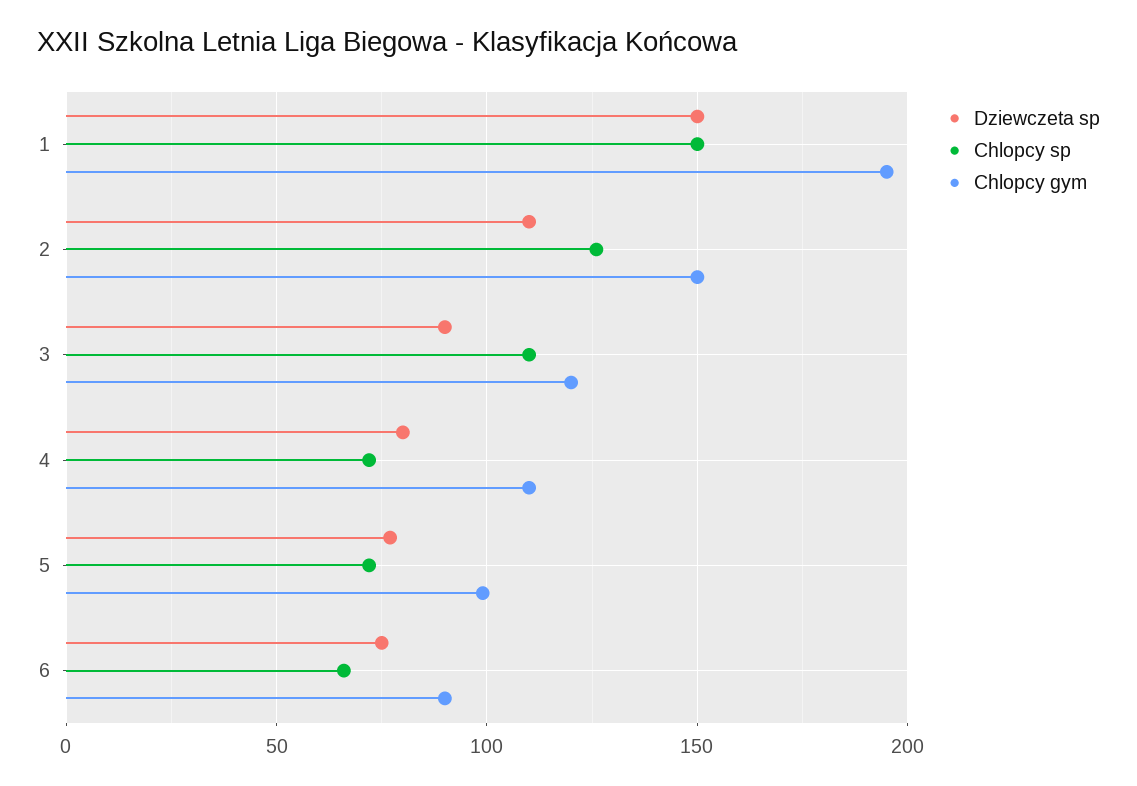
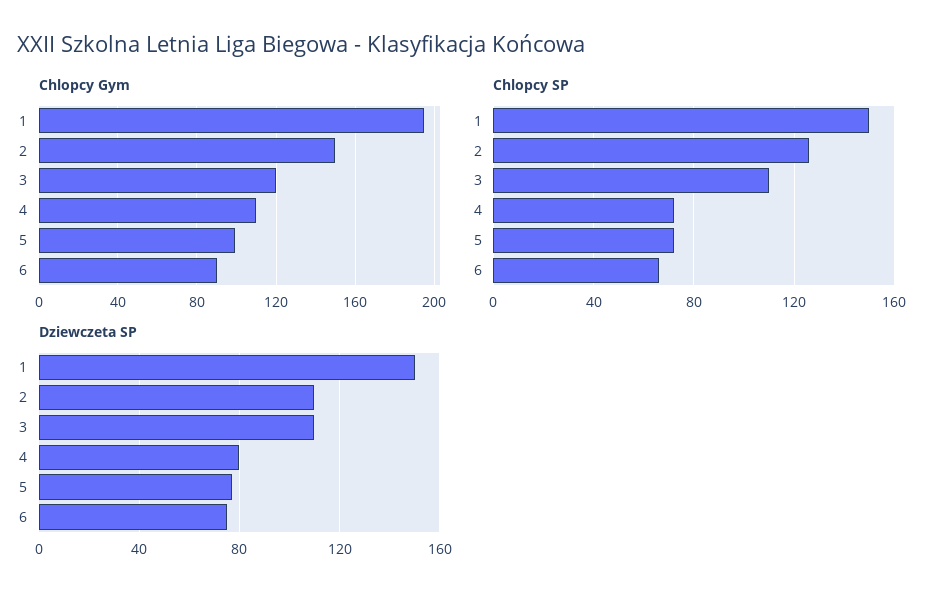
  {
    "Dziewczeta sp": {
      "1": 150,
      "2": 110,
-     "3": 90,
+     "3": 110,
      "4": 80,
      "5": 75,
      "6": 75
    },
    "Chlopcy sp": {
      "1": 150,
      "2": 125,
      "3": 110,
      "4": 70,
      "5": 70,
      "6": 65
    },
    "Chlopcy gym": {
      "1": 195,
      "2": 150,
      "3": 120,
      "4": 110,
      "5": 100,
      "6": 90
    }
  }

